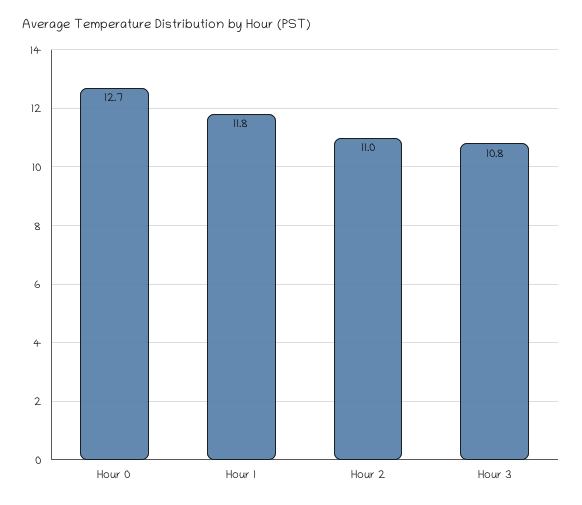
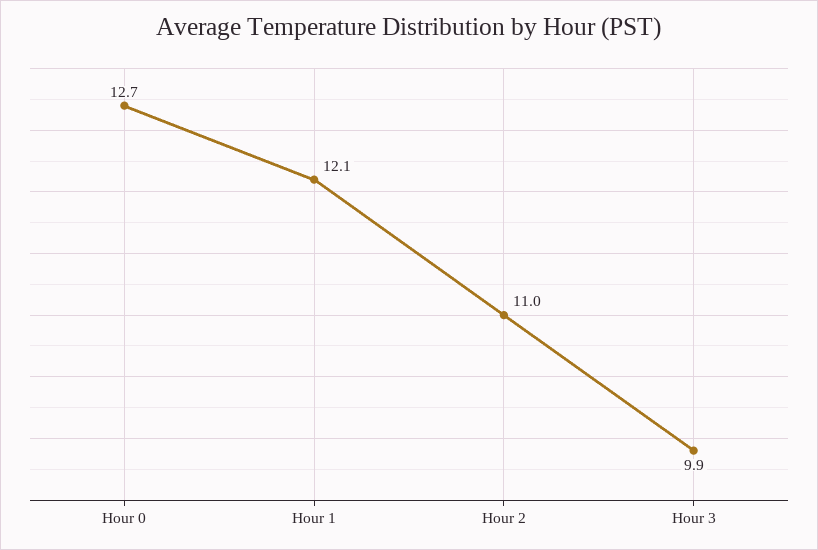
  {
    "Hour 0": 12.7,
-   "Hour 1": 11.8,
+   "Hour 1": 12.1,
    "Hour 2": 11,
-   "Hour 3": 10.8
+   "Hour 3": 9.9
  }

